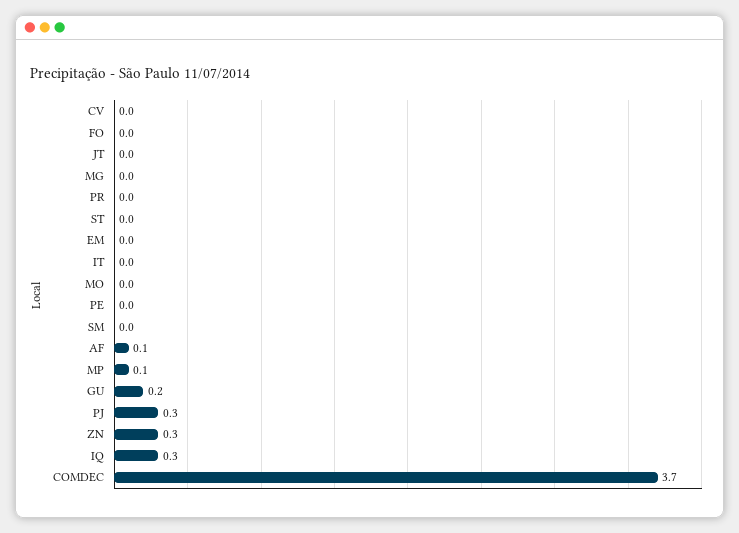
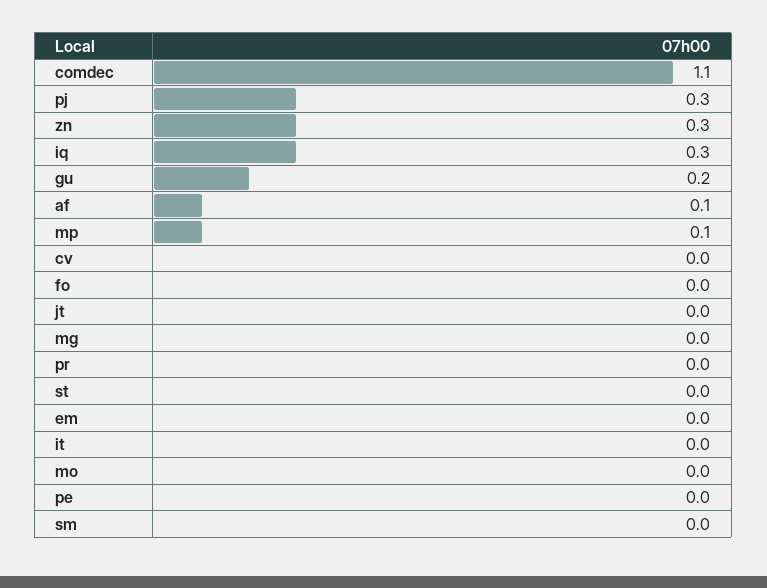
  {
    "CV": 0,
    "FO": 0,
    "JT": 0,
    "MG": 0,
    "PR": 0,
    "ST": 0,
    "EM": 0,
    "IT": 0,
    "MO": 0,
    "PE": 0,
    "SM": 0,
    "AF": 0.1,
    "MP": 0.1,
    "GU": 0.2,
    "PJ": 0.3,
    "ZN": 0.3,
    "IQ": 0.3,
-   "COMDEC": 3.7
+   "COMDEC": 1.1
  }

